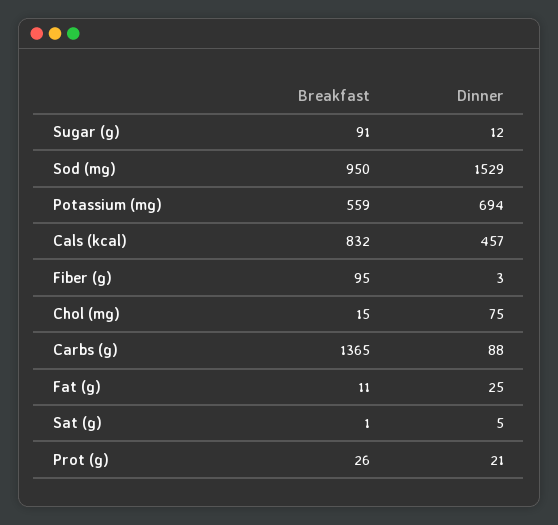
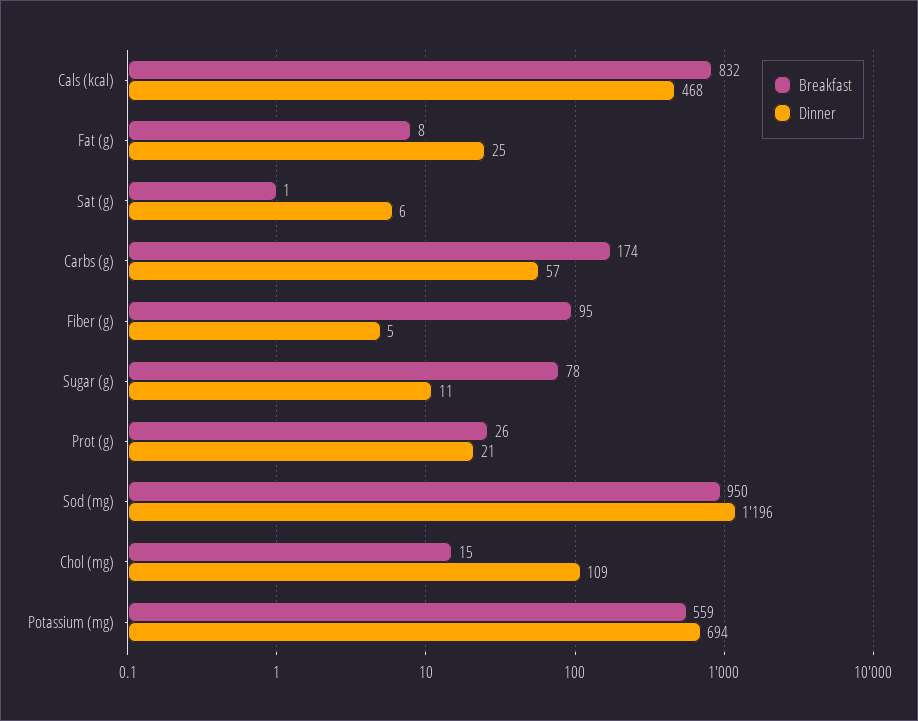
  {
    "Breakfast": {
-     "Sugar (g)": 91,
+     "Sugar (g)": 78,
      "Sod (mg)": 950,
      "Potassium (mg)": 559,
      "Cals (kcal)": 832,
      "Fiber (g)": 95,
      "Chol (mg)": 15,
-     "Carbs (g)": 1365,
+     "Carbs (g)": 174,
-     "Fat (g)": 11,
+     "Fat (g)": 8,
      "Sat (g)": 1,
      "Prot (g)": 26
    },
    "Dinner": {
-     "Sugar (g)": 12,
+     "Sugar (g)": 11,
-     "Sod (mg)": 1529,
+     "Sod (mg)": 1196,
      "Potassium (mg)": 694,
-     "Cals (kcal)": 457,
+     "Cals (kcal)": 468,
-     "Fiber (g)": 3,
+     "Fiber (g)": 5,
-     "Chol (mg)": 75,
+     "Chol (mg)": 109,
-     "Carbs (g)": 88,
+     "Carbs (g)": 57,
      "Fat (g)": 25,
-     "Sat (g)": 5,
+     "Sat (g)": 6,
      "Prot (g)": 21
    }
  }

